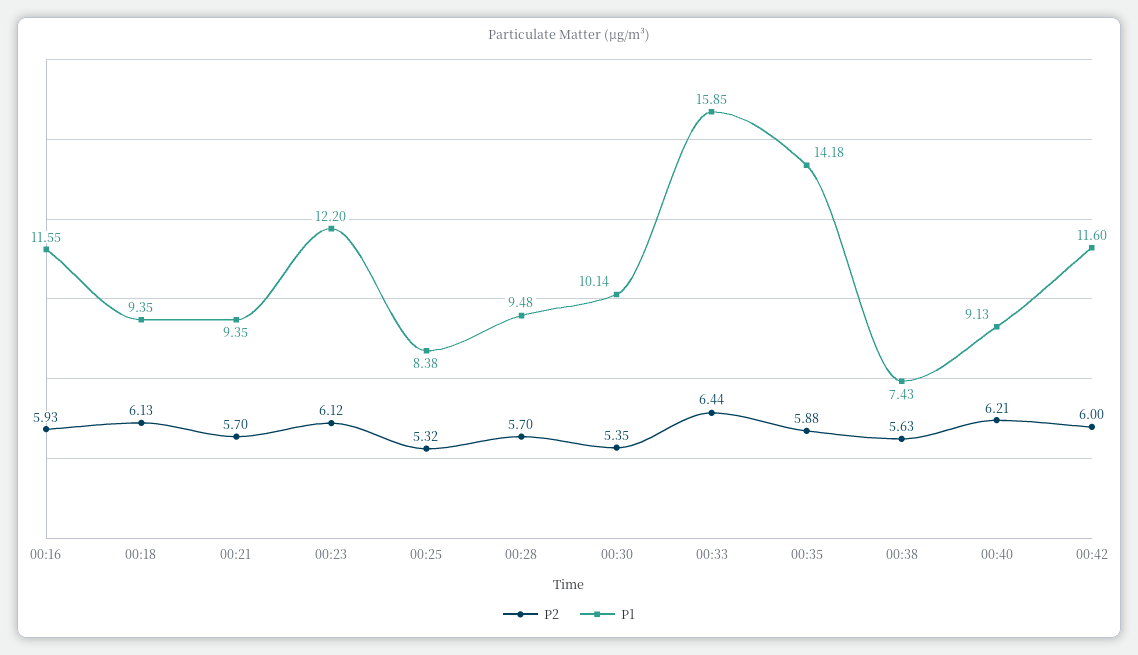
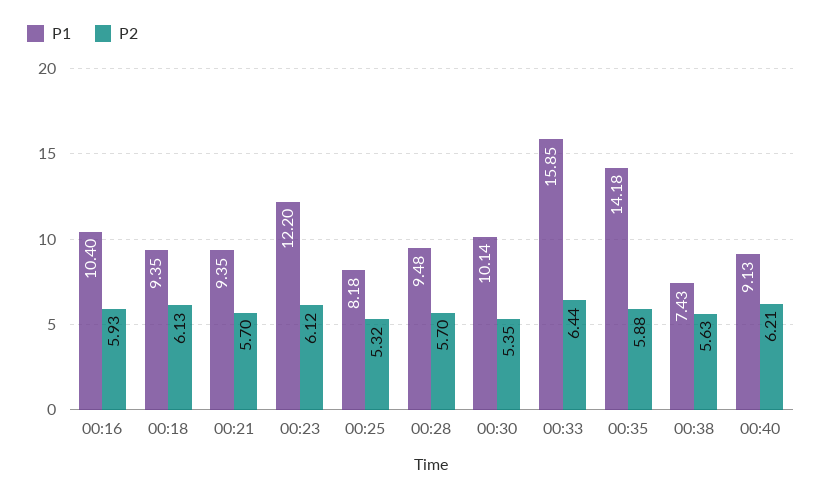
  {
    "P2": {
      "00:16": 5.93,
      "00:18": 6.13,
      "00:21": 5.7,
      "00:23": 6.12,
      "00:25": 5.32,
      "00:28": 5.7,
      "00:30": 5.35,
      "00:33": 6.44,
      "00:35": 5.88,
      "00:38": 5.63,
-     "00:40": 6.21,
+     "00:40": 6.21
-     "00:42": 6
    },
    "P1": {
-     "00:16": 11.55,
+     "00:16": 10.4,
      "00:18": 9.35,
      "00:21": 9.35,
      "00:23": 12.2,
-     "00:25": 8.38,
+     "00:25": 8.18,
      "00:28": 9.48,
      "00:30": 10.14,
      "00:33": 15.85,
      "00:35": 14.18,
      "00:38": 7.43,
-     "00:40": 9.13,
+     "00:40": 9.13
-     "00:42": 11.6
    }
  }

